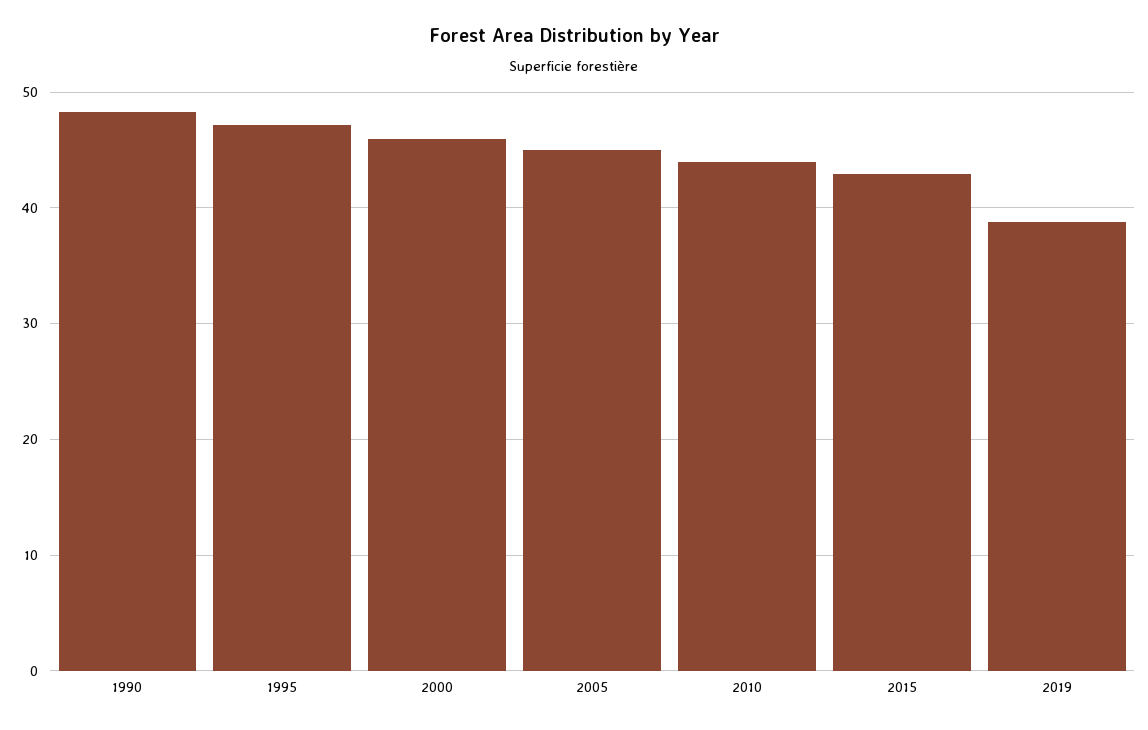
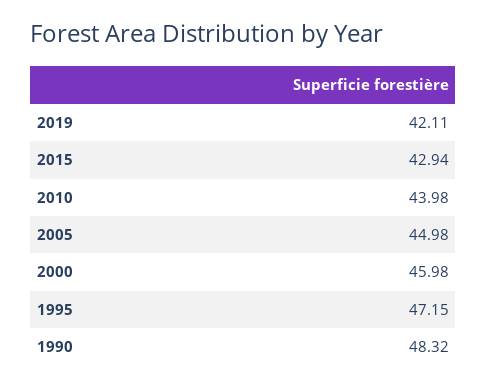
  {
    "1990": 48.32,
    "1995": 47.15,
    "2000": 45.98,
    "2005": 44.98,
    "2010": 43.98,
    "2015": 42.94,
-   "2019": 39
+   "2019": 42.11
  }

